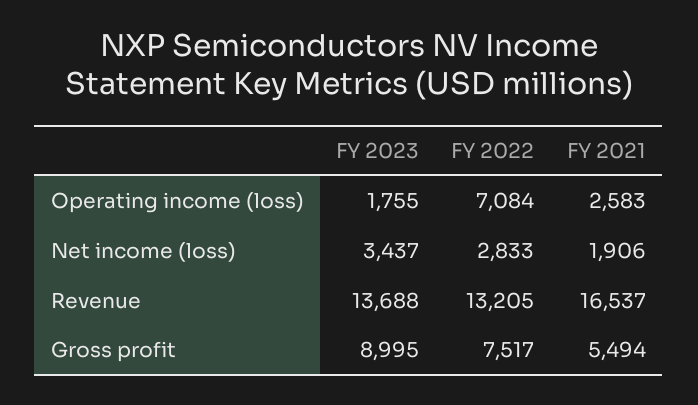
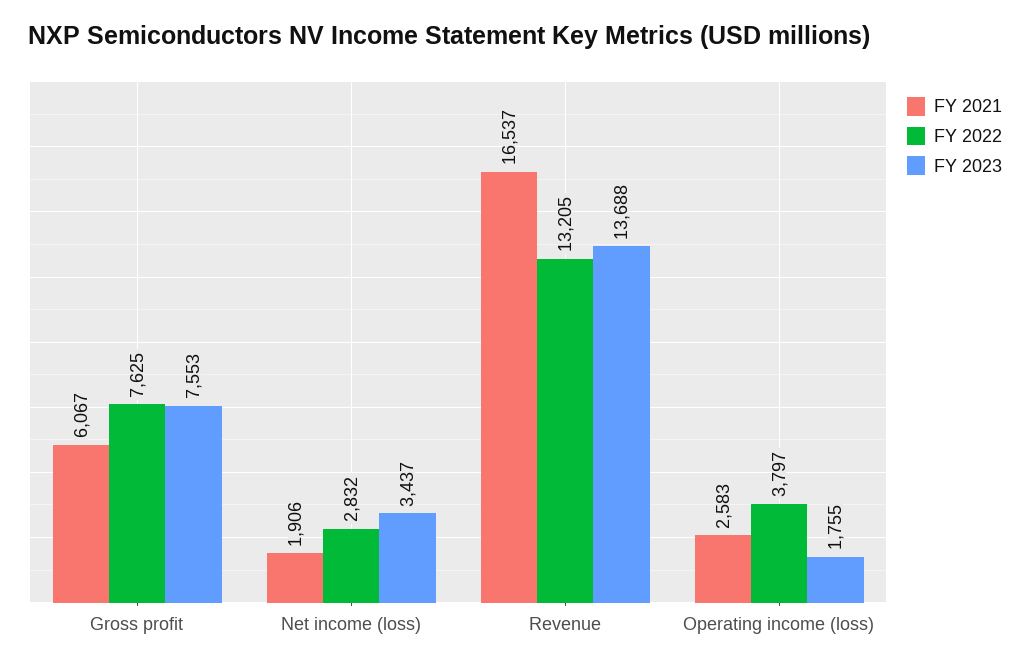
  {
    "FY 2023": {
      "Operating income (loss)": 1755,
      "Net income (loss)": 3437,
      "Revenue": 13688,
-     "Gross profit": 8995
+     "Gross profit": 7553
    },
    "FY 2022": {
-     "Operating income (loss)": 7084,
+     "Operating income (loss)": 3797,
-     "Net income (loss)": 2833,
+     "Net income (loss)": 2832,
      "Revenue": 13205,
-     "Gross profit": 7517
+     "Gross profit": 7625
    },
    "FY 2021": {
      "Operating income (loss)": 2583,
      "Net income (loss)": 1906,
      "Revenue": 16537,
-     "Gross profit": 5494
+     "Gross profit": 6067
    }
  }

